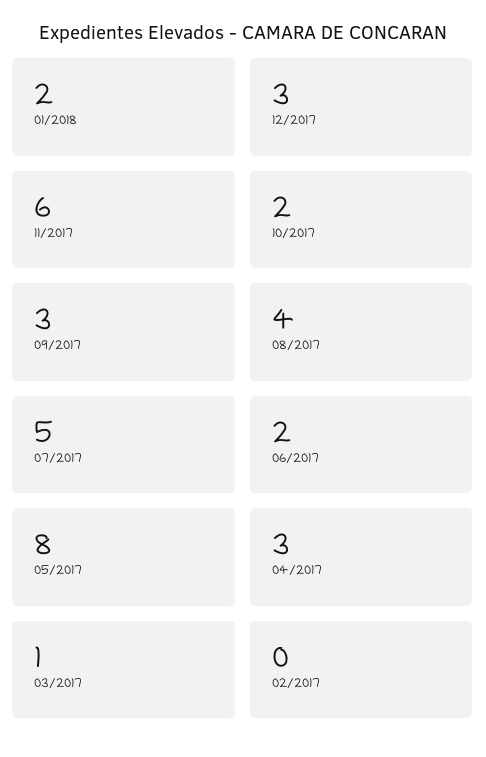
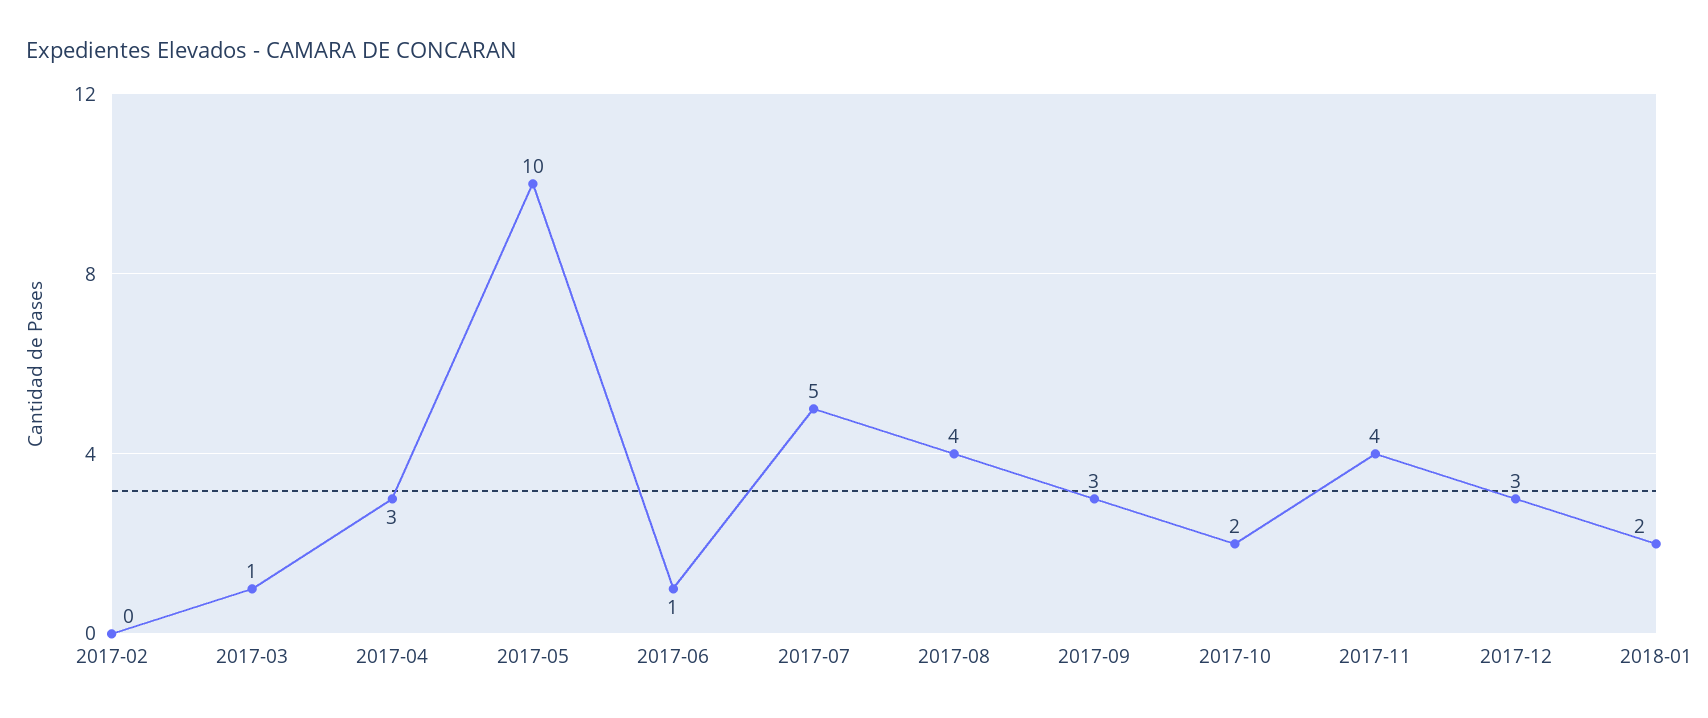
  {
    "01/2018": 2,
    "12/2017": 3,
-   "11/2017": 6,
+   "11/2017": 4,
    "10/2017": 2,
    "09/2017": 3,
    "08/2017": 4,
    "07/2017": 5,
-   "06/2017": 2,
+   "06/2017": 1,
-   "05/2017": 8,
+   "05/2017": 10,
    "04/2017": 3,
    "03/2017": 1,
    "02/2017": 0
  }

